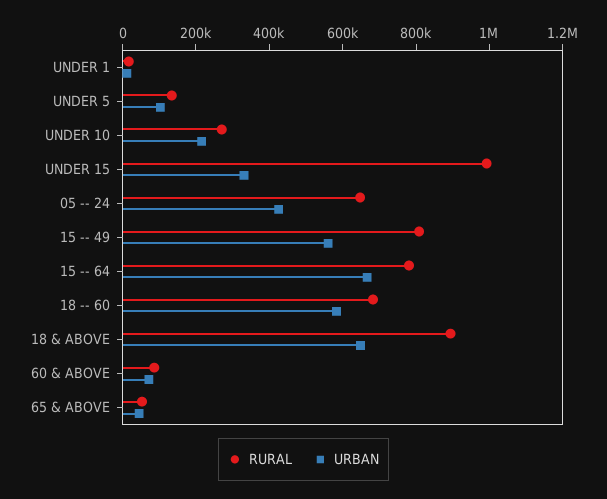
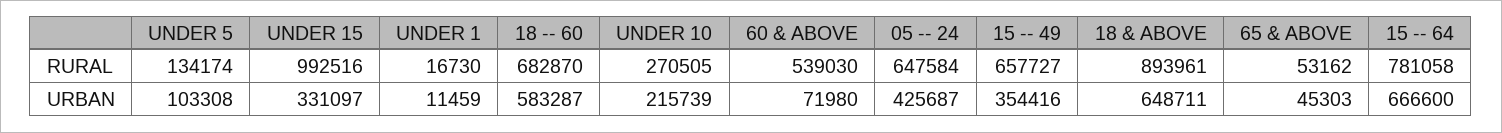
  {
    "RURAL": {
      "UNDER 1": 16730,
      "UNDER 5": 134174,
      "UNDER 10": 270505,
      "UNDER 15": 992516,
      "05 -- 24": 647584,
-     "15 -- 49": 800000,
+     "15 -- 49": 657727,
      "15 -- 64": 781058,
      "18 -- 60": 682870,
      "18 & ABOVE": 893961,
-     "60 & ABOVE": 100000,
+     "60 & ABOVE": 539030,
      "65 & ABOVE": 53162
    },
    "URBAN": {
      "UNDER 1": 11459,
      "UNDER 5": 103308,
      "UNDER 10": 215739,
      "UNDER 15": 331097,
      "05 -- 24": 425687,
-     "15 -- 49": 550000,
+     "15 -- 49": 354416,
      "15 -- 64": 666600,
      "18 -- 60": 583287,
      "18 & ABOVE": 648711,
      "60 & ABOVE": 71980,
      "65 & ABOVE": 45303
    }
  }

